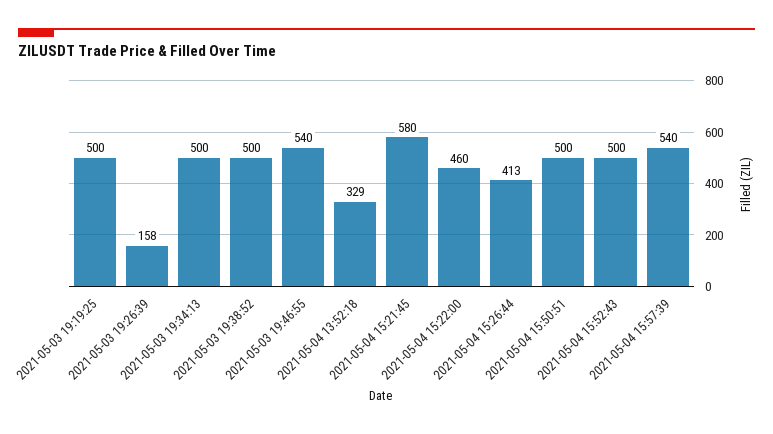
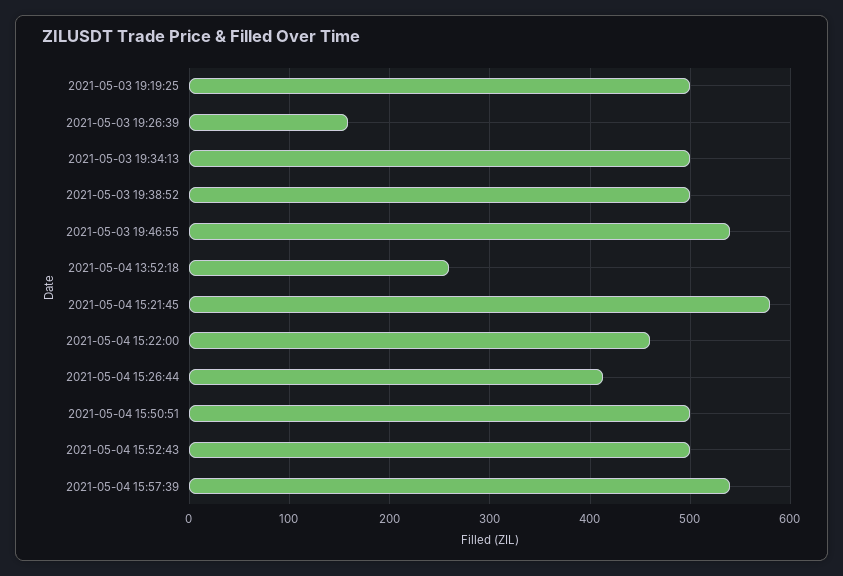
  {
    "2021-05-03 19:19:25": 500,
    "2021-05-03 19:26:39": 158,
    "2021-05-03 19:34:13": 500,
    "2021-05-03 19:38:52": 500,
    "2021-05-03 19:46:55": 540,
-   "2021-05-04 13:52:18": 329,
+   "2021-05-04 13:52:18": 260,
    "2021-05-04 15:21:45": 580,
    "2021-05-04 15:22:00": 460,
    "2021-05-04 15:26:44": 413,
    "2021-05-04 15:50:51": 500,
    "2021-05-04 15:52:43": 500,
    "2021-05-04 15:57:39": 540
  }

